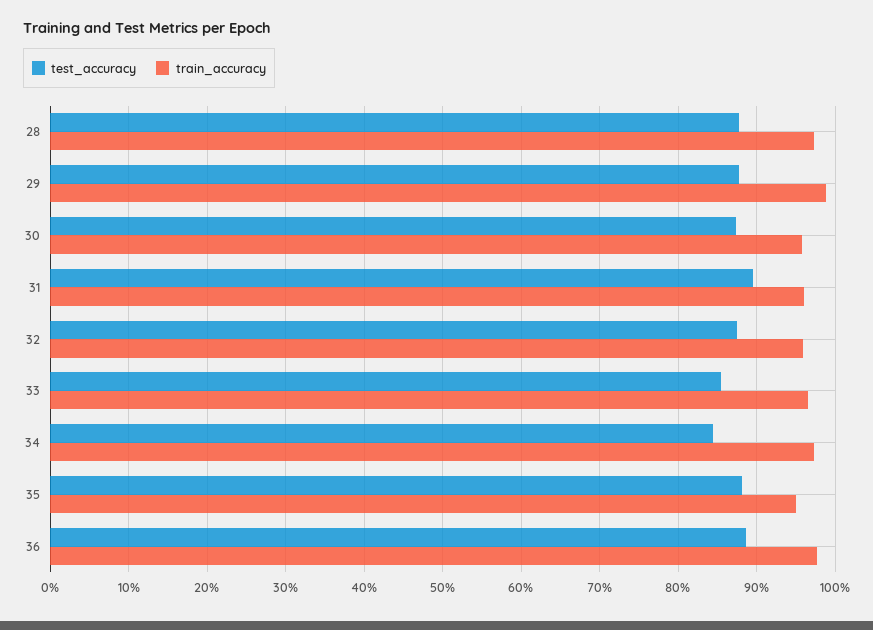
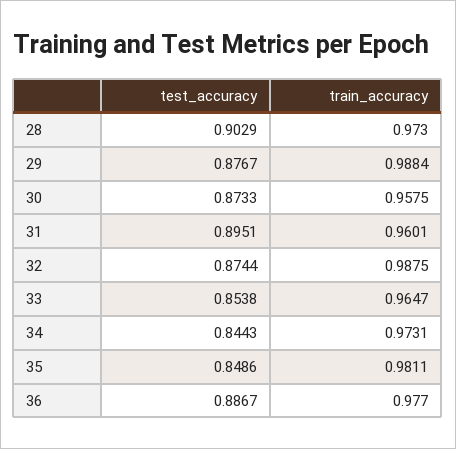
  {
    "test_accuracy": {
-     "28": 0.88,
+     "28": 0.9029,
      "29": 0.8767,
      "30": 0.8733,
      "31": 0.8951,
      "32": 0.8744,
      "33": 0.8538,
      "34": 0.8443,
-     "35": 0.88,
+     "35": 0.8486,
      "36": 0.8867
    },
    "train_accuracy": {
      "28": 0.973,
      "29": 0.9884,
      "30": 0.9575,
      "31": 0.9601,
-     "32": 0.96,
+     "32": 0.9875,
      "33": 0.9647,
      "34": 0.9731,
-     "35": 0.95,
+     "35": 0.9811,
      "36": 0.977
    }
  }

